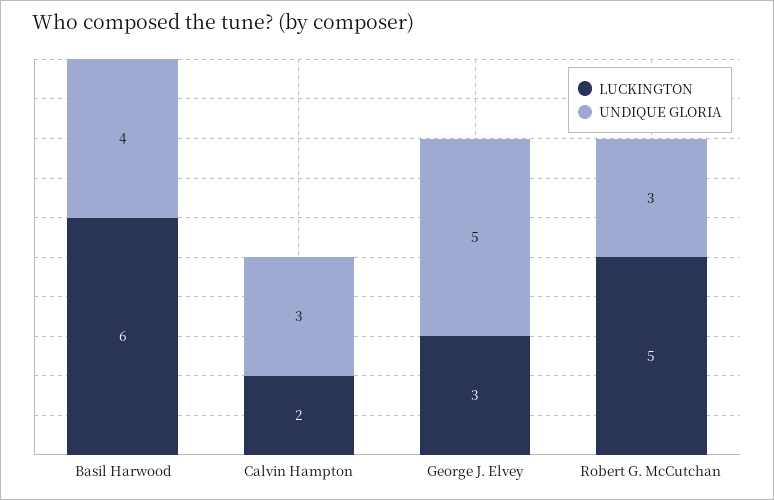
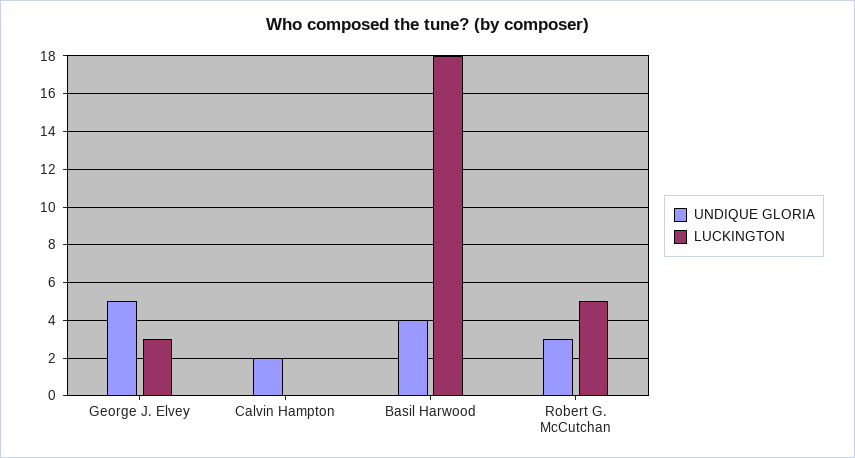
  {
    "LUCKINGTON": {
-     "Basil Harwood": 6,
+     "Basil Harwood": 18,
-     "Calvin Hampton": 2,
+     "Calvin Hampton": 0,
      "George J. Elvey": 3,
      "Robert G. McCutchan": 5
    },
    "UNDIQUE GLORIA": {
      "Basil Harwood": 4,
-     "Calvin Hampton": 3,
+     "Calvin Hampton": 2,
      "George J. Elvey": 5,
      "Robert G. McCutchan": 3
    }
  }

